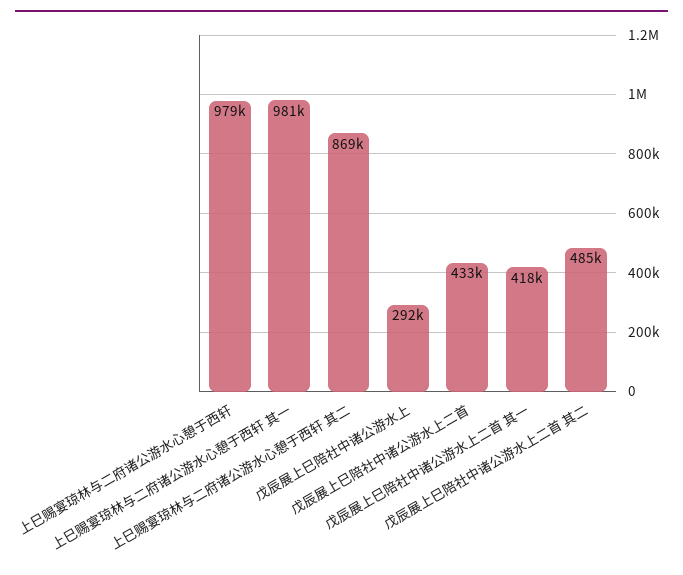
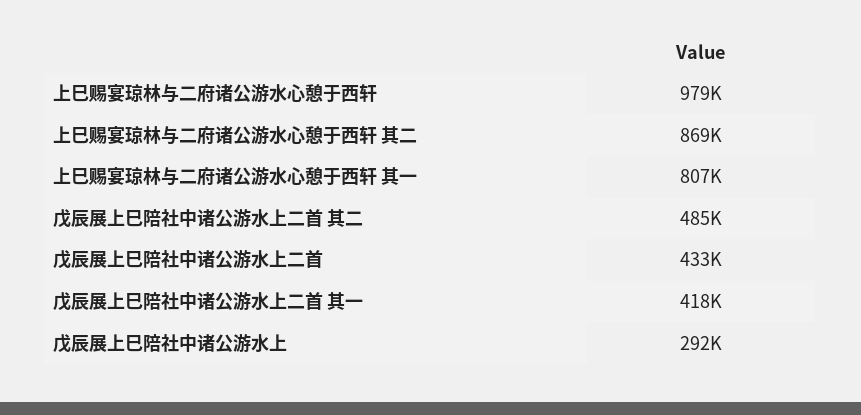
  {
    "上巳赐宴琼林与二府诸公游水心憩于西轩": 979000,
-   "上巳赐宴琼林与二府诸公游水心憩于西轩 其一": 981000,
+   "上巳赐宴琼林与二府诸公游水心憩于西轩 其一": 807000,
    "上巳赐宴琼林与二府诸公游水心憩于西轩 其二": 869000,
    "戊辰展上巳陪社中诸公游水上": 292000,
    "戊辰展上巳陪社中诸公游水上二首": 433000,
    "戊辰展上巳陪社中诸公游水上二首 其一": 418000,
    "戊辰展上巳陪社中诸公游水上二首 其二": 485000
  }

